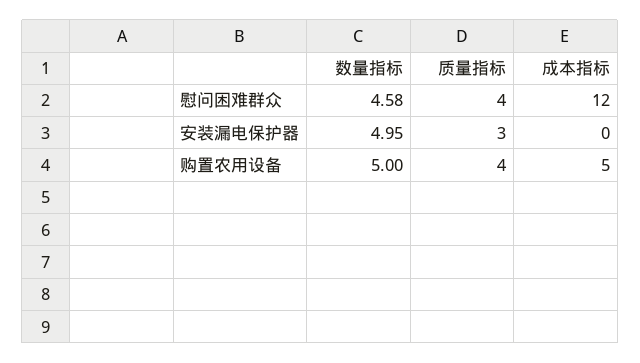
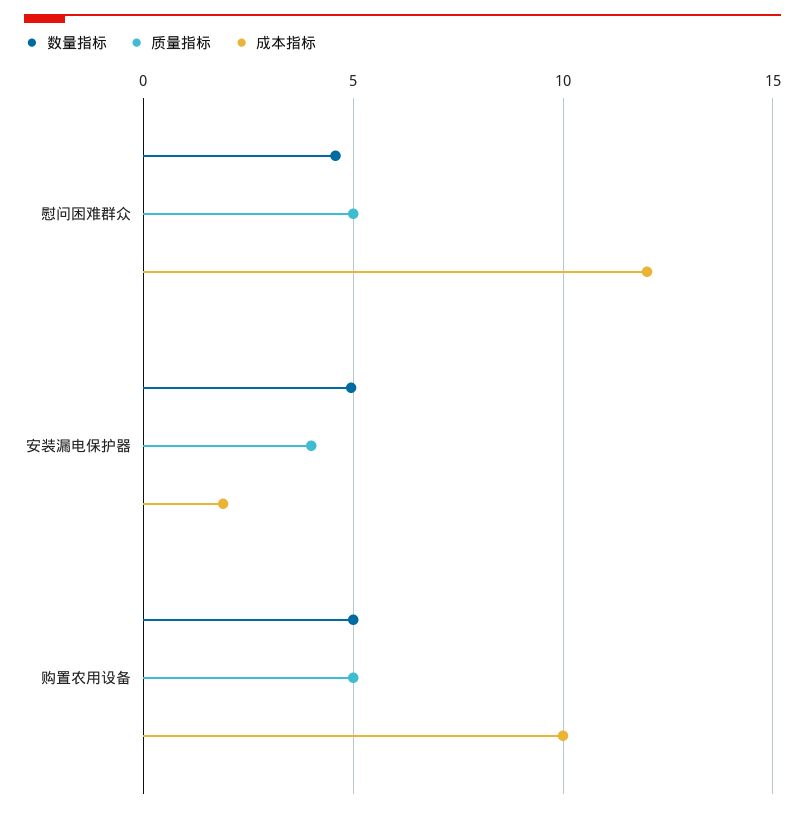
  {
    "数量指标": {
      "慰问困难群众": 4.58,
      "安装漏电保护器": 4.95,
      "购置农用设备": 5
    },
    "质量指标": {
-     "慰问困难群众": 4,
+     "慰问困难群众": 5,
-     "安装漏电保护器": 3,
+     "安装漏电保护器": 4,
-     "购置农用设备": 4
+     "购置农用设备": 5
    },
    "成本指标": {
      "慰问困难群众": 12,
-     "安装漏电保护器": 0,
+     "安装漏电保护器": 2,
-     "购置农用设备": 5
+     "购置农用设备": 10
    }
  }

